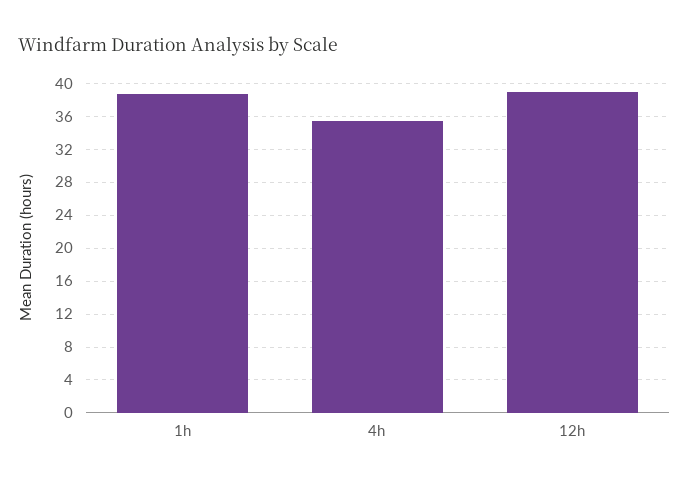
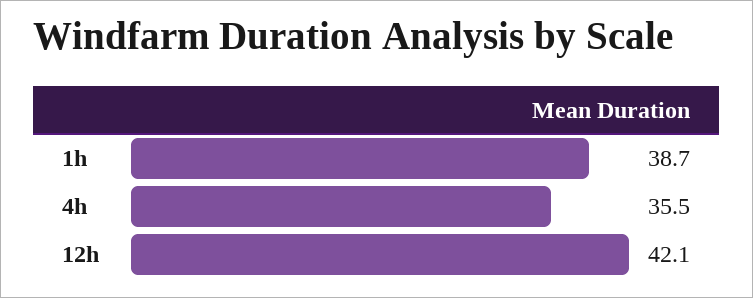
  {
    "1h": 38.7,
    "4h": 35.5,
-   "12h": 39
+   "12h": 42.1
  }

